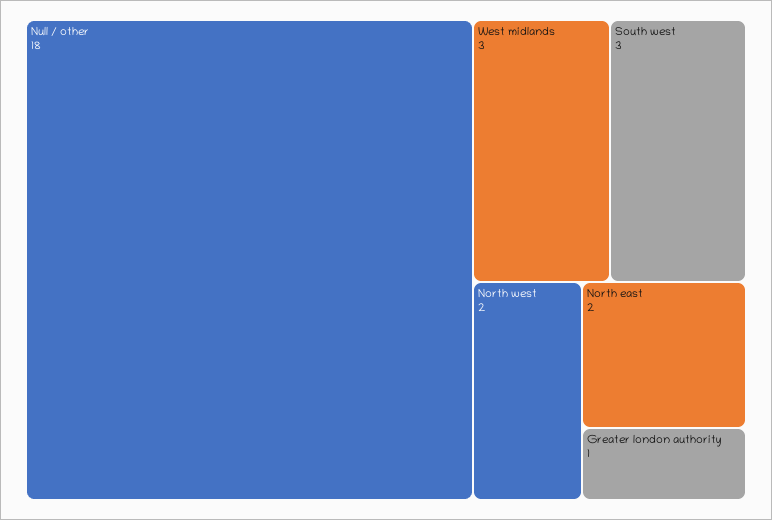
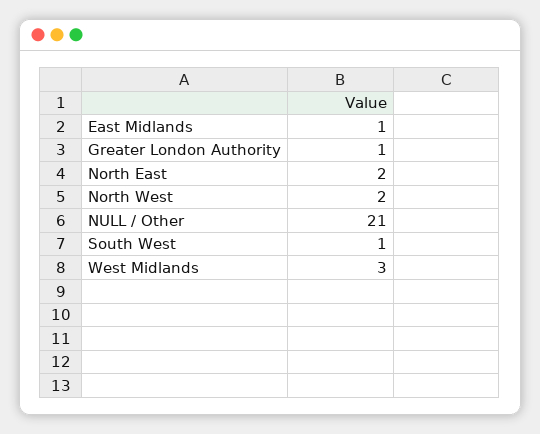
  {
-   "Null / other": 18,
+   "Null / other": 21,
    "West midlands": 3,
-   "South west": 3,
+   "South west": 1,
    "North west": 2,
    "North east": 2,
-   "Greater london authority": 1
+   "Greater london authority": 1,
+   "East Midlands": 1
  }

